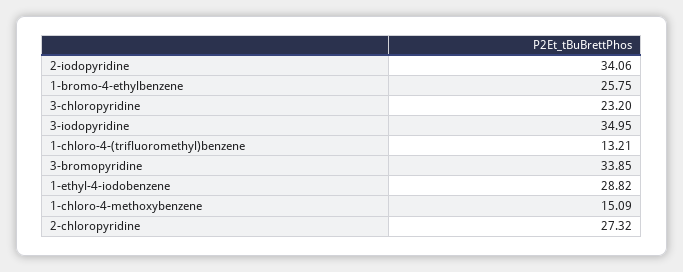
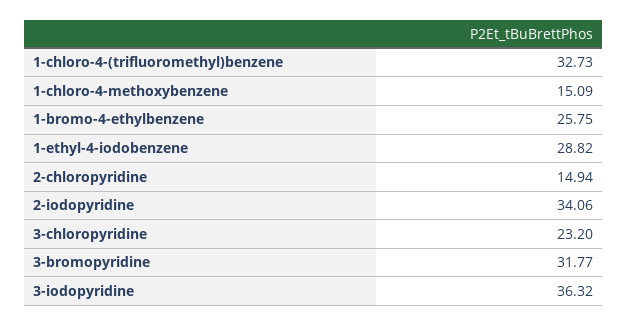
  {
    "2-iodopyridine": 34.06,
    "1-bromo-4-ethylbenzene": 25.75,
    "3-chloropyridine": 23.2,
-   "3-iodopyridine": 34.95,
+   "3-iodopyridine": 36.32,
-   "1-chloro-4-(trifluoromethyl)benzene": 13.21,
+   "1-chloro-4-(trifluoromethyl)benzene": 32.73,
-   "3-bromopyridine": 33.85,
+   "3-bromopyridine": 31.77,
    "1-ethyl-4-iodobenzene": 28.82,
    "1-chloro-4-methoxybenzene": 15.09,
-   "2-chloropyridine": 27.32
+   "2-chloropyridine": 14.94
  }

